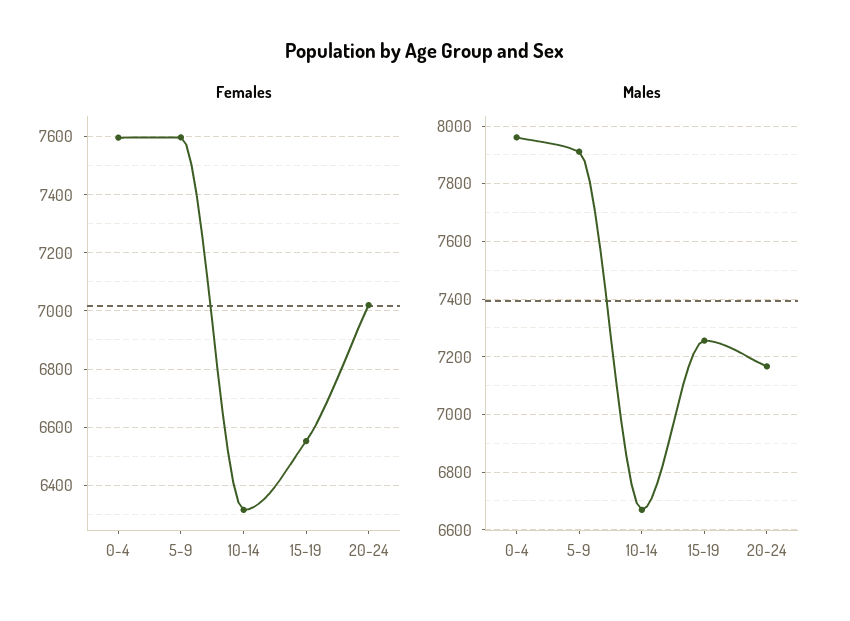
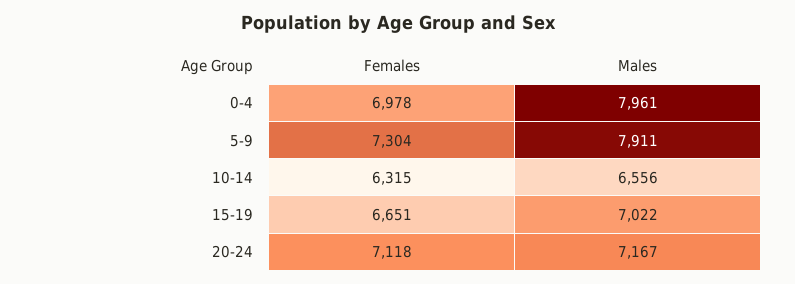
  {
    "Females": {
-     "0-4": 7600,
+     "0-4": 6978,
-     "5-9": 7600,
+     "5-9": 7304,
      "10-14": 6315,
-     "15-19": 6550,
+     "15-19": 6651,
-     "20-24": 7025
+     "20-24": 7118
    },
    "Males": {
      "0-4": 7961,
      "5-9": 7911,
-     "10-14": 6675,
+     "10-14": 6556,
-     "15-19": 7250,
+     "15-19": 7022,
      "20-24": 7167
    }
  }

